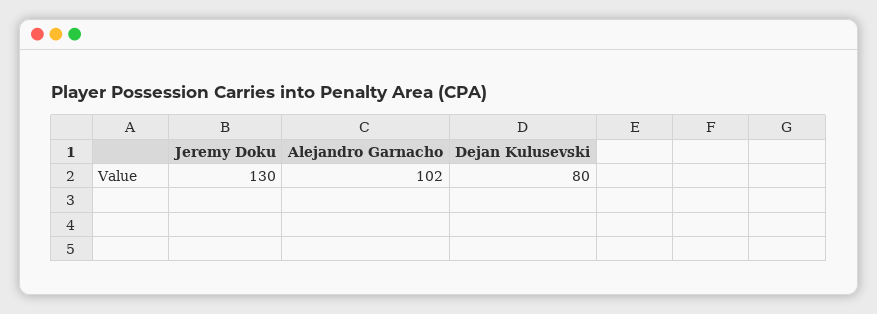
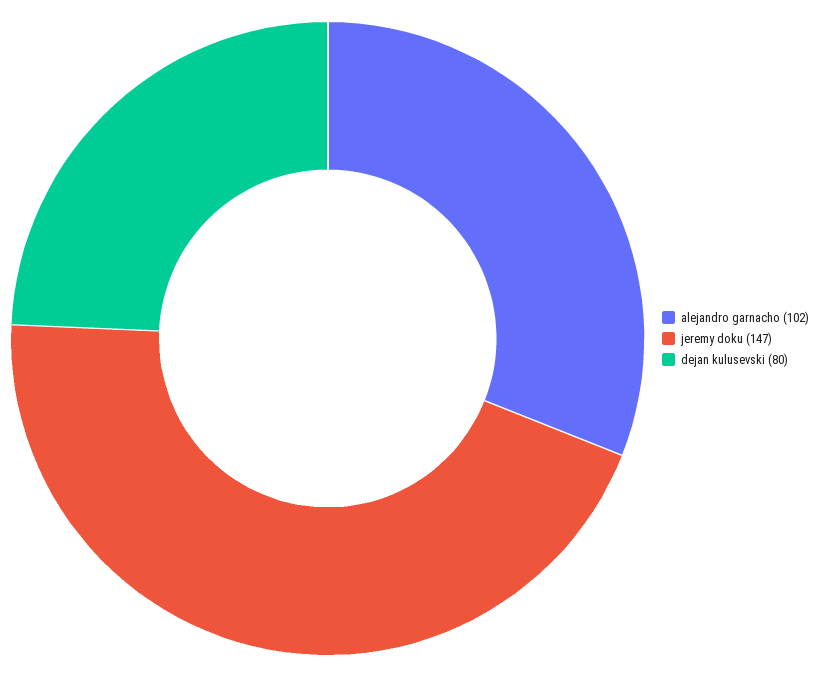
  {
-   "Jeremy Doku": 130,
+   "Jeremy Doku": 147,
    "Alejandro Garnacho": 102,
    "Dejan Kulusevski": 80
  }

